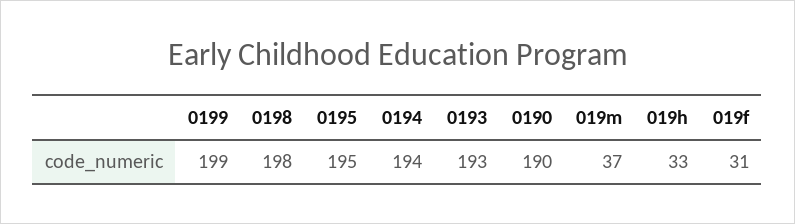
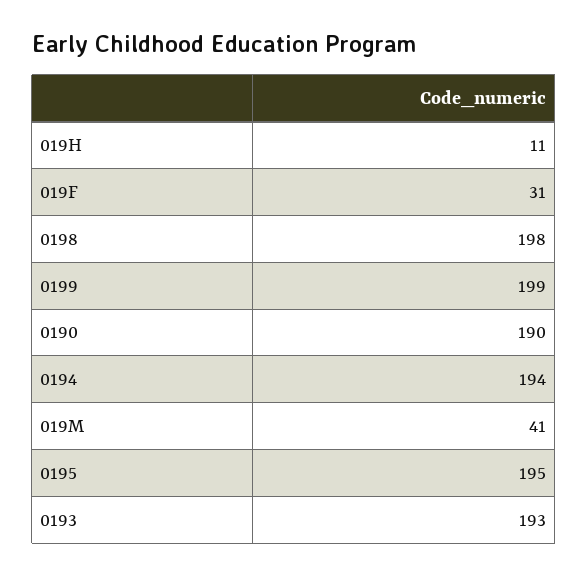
  {
    "0199": 199,
    "0198": 198,
    "0195": 195,
    "0194": 194,
    "0193": 193,
    "0190": 190,
-   "019m": 37,
+   "019m": 41,
-   "019h": 33,
+   "019h": 11,
    "019f": 31
  }

